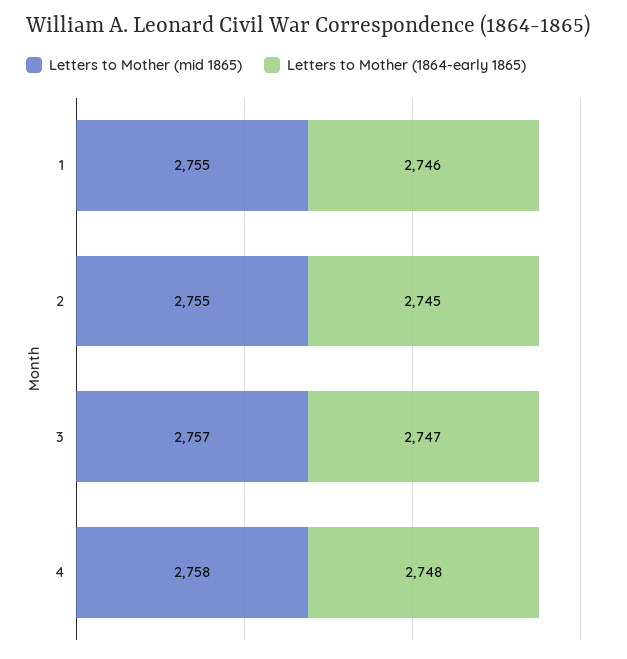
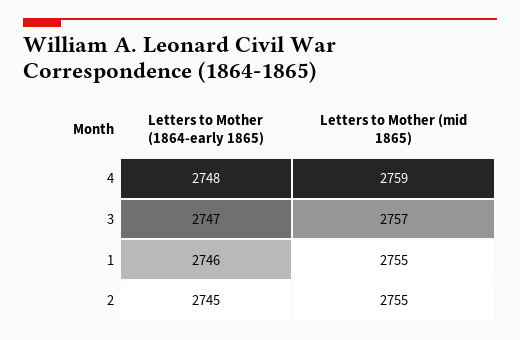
  {
    "Letters to Mother (mid 1865)": {
      "1": 2755,
      "2": 2755,
      "3": 2757,
-     "4": 2758
+     "4": 2759
    },
    "Letters to Mother (1864-early 1865)": {
      "1": 2746,
      "2": 2745,
      "3": 2747,
      "4": 2748
    }
  }

